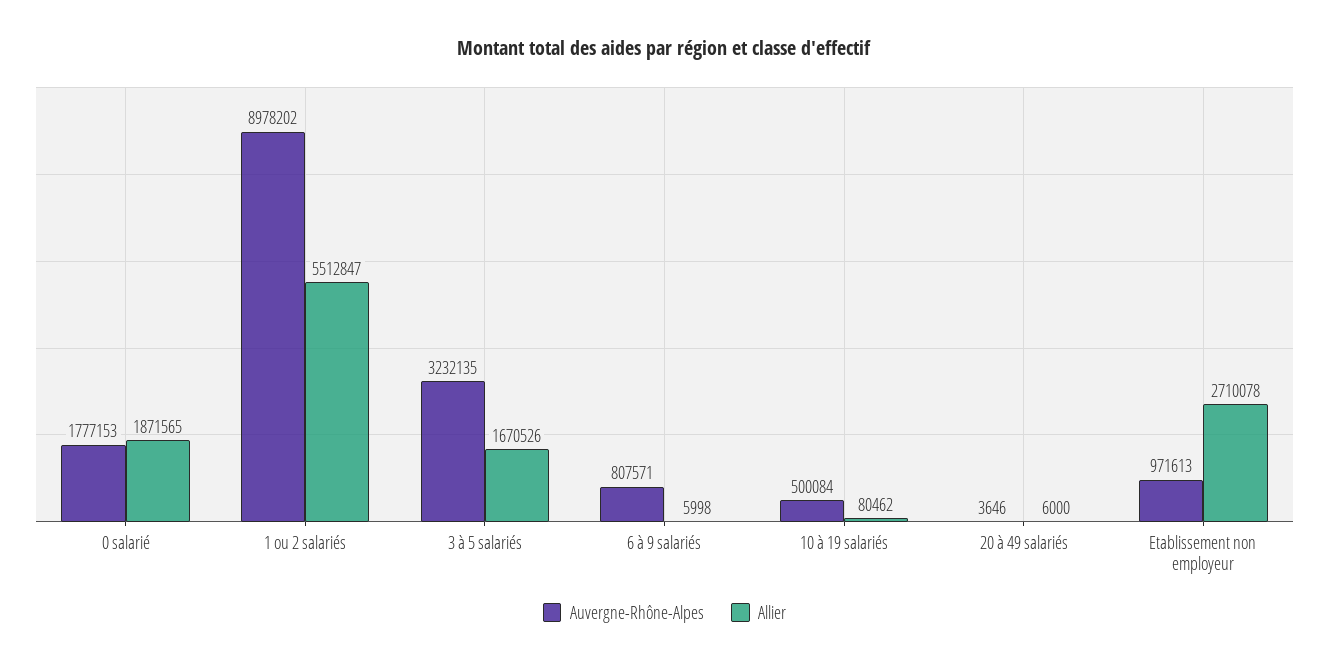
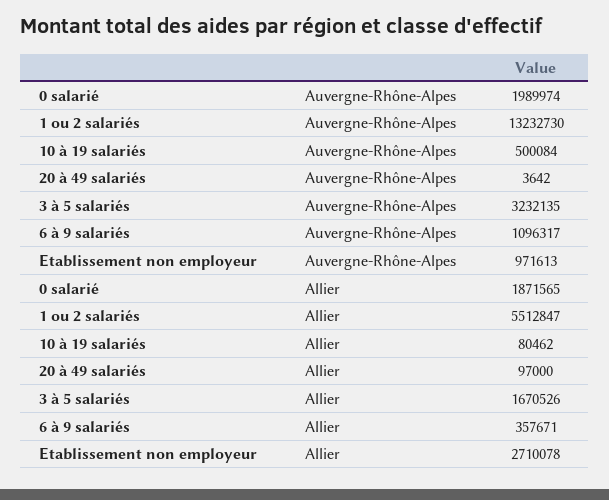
  {
    "Auvergne-Rhône-Alpes": {
-     "0 salarié": 1777153,
+     "0 salarié": 1989974,
-     "1 ou 2 salariés": 8978202,
+     "1 ou 2 salariés": 13232730,
      "3 à 5 salariés": 3232135,
-     "6 à 9 salariés": 807571,
+     "6 à 9 salariés": 1096317,
      "10 à 19 salariés": 500084,
-     "20 à 49 salariés": 3646,
+     "20 à 49 salariés": 3642,
      "Etablissement non employeur": 971613
    },
    "Allier": {
      "0 salarié": 1871565,
      "1 ou 2 salariés": 5512847,
      "3 à 5 salariés": 1670526,
-     "6 à 9 salariés": 5998,
+     "6 à 9 salariés": 357671,
      "10 à 19 salariés": 80462,
-     "20 à 49 salariés": 6000,
+     "20 à 49 salariés": 97000,
      "Etablissement non employeur": 2710078
    }
  }

